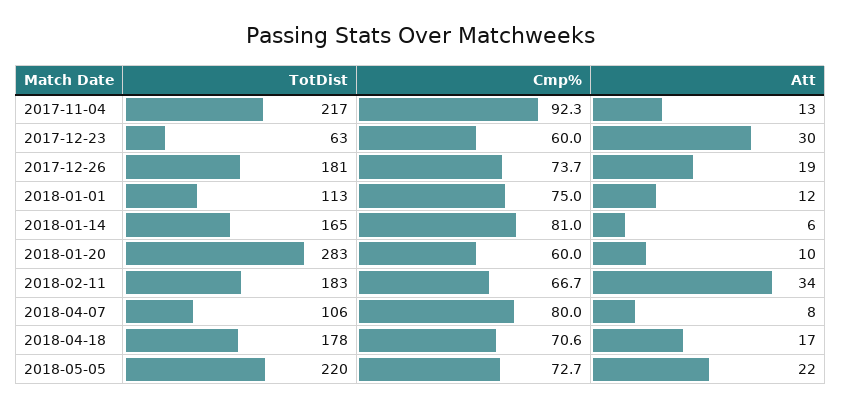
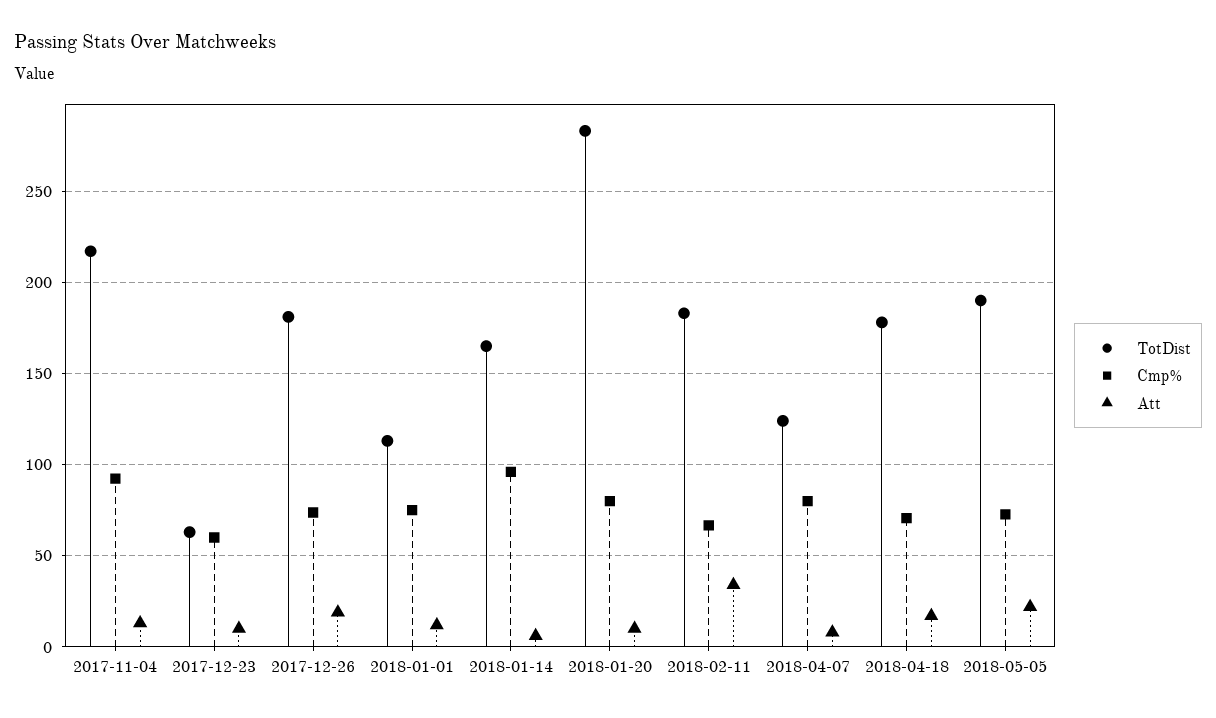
  {
    "TotDist": {
      "2017-11-04": 217,
      "2017-12-23": 63,
      "2017-12-26": 181,
      "2018-01-01": 113,
      "2018-01-14": 165,
      "2018-01-20": 283,
      "2018-02-11": 183,
-     "2018-04-07": 106,
+     "2018-04-07": 125,
      "2018-04-18": 178,
-     "2018-05-05": 220
+     "2018-05-05": 190
    },
    "Cmp%": {
      "2017-11-04": 92.3,
      "2017-12-23": 60,
      "2017-12-26": 73.7,
      "2018-01-01": 75,
-     "2018-01-14": 81,
+     "2018-01-14": 95,
-     "2018-01-20": 60,
+     "2018-01-20": 80,
      "2018-02-11": 66.7,
      "2018-04-07": 80,
      "2018-04-18": 70.6,
      "2018-05-05": 72.7
    },
    "Att": {
      "2017-11-04": 13,
-     "2017-12-23": 30,
+     "2017-12-23": 10,
      "2017-12-26": 19,
      "2018-01-01": 12,
      "2018-01-14": 6,
      "2018-01-20": 10,
      "2018-02-11": 34,
      "2018-04-07": 8,
      "2018-04-18": 17,
      "2018-05-05": 22
    }
  }

